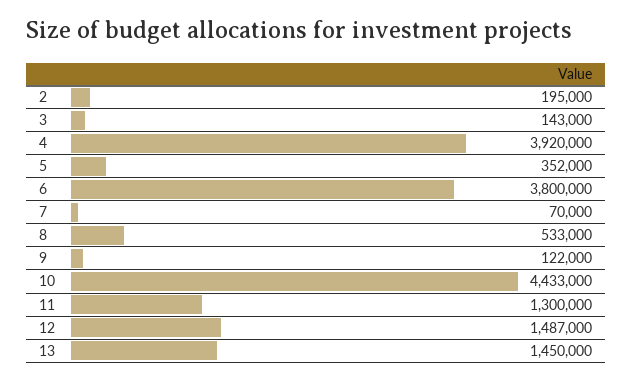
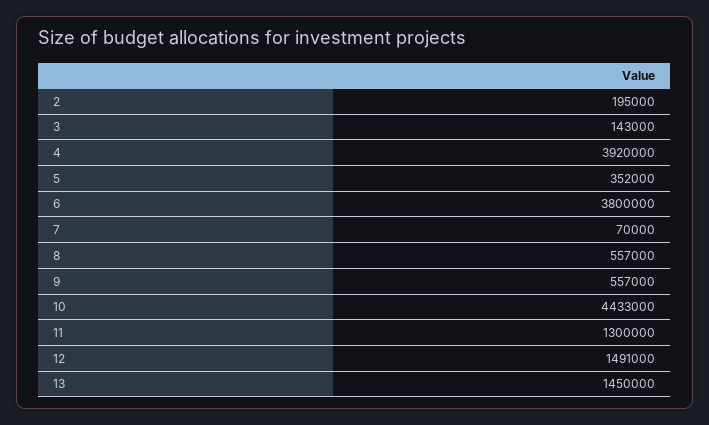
  {
    "2": 195000,
    "3": 143000,
    "4": 3920000,
    "5": 352000,
    "6": 3800000,
    "7": 70000,
-   "8": 533000,
+   "8": 557000,
-   "9": 122000,
+   "9": 557000,
    "10": 4433000,
    "11": 1300000,
-   "12": 1487000,
+   "12": 1491000,
    "13": 1450000
  }

